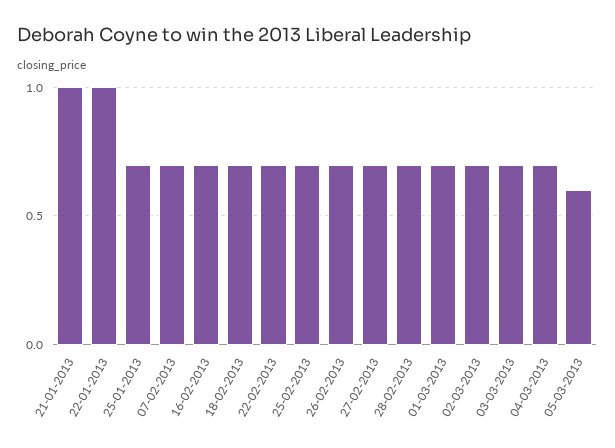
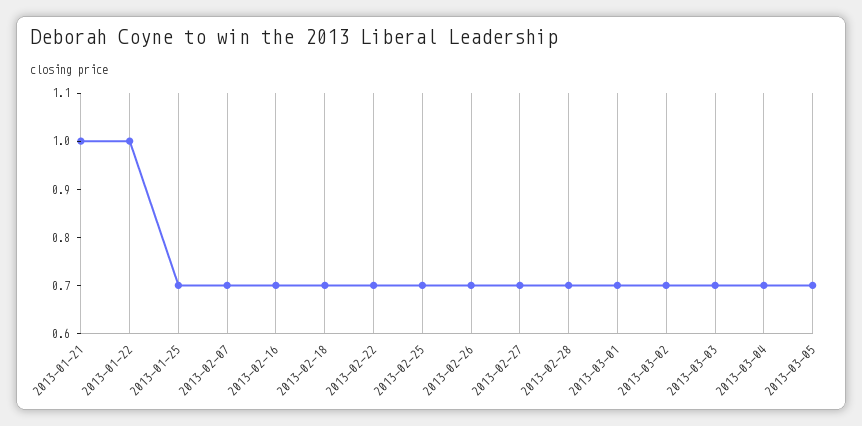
  {
    "21-01-2013": 1,
    "22-01-2013": 1,
    "25-01-2013": 0.7,
    "07-02-2013": 0.7,
    "16-02-2013": 0.7,
    "18-02-2013": 0.7,
    "22-02-2013": 0.7,
    "25-02-2013": 0.7,
    "26-02-2013": 0.7,
    "27-02-2013": 0.7,
    "28-02-2013": 0.7,
    "01-03-2013": 0.7,
    "02-03-2013": 0.7,
    "03-03-2013": 0.7,
    "04-03-2013": 0.7,
-   "05-03-2013": 0.6
+   "05-03-2013": 0.7
  }

